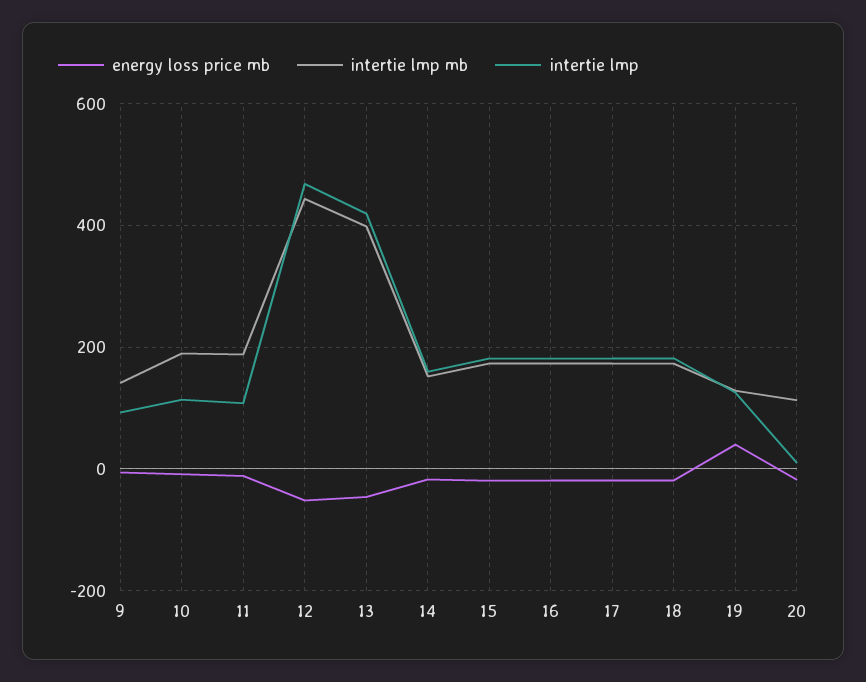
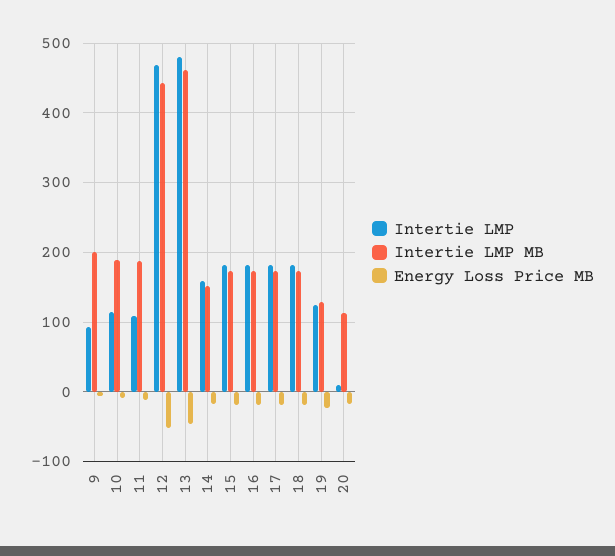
  {
    "energy loss price mb": {
      "9": -10,
      "10": -10,
      "11": -10,
      "12": -50,
      "13": -50,
      "14": -20,
      "15": -20,
      "16": -20,
      "17": -20,
      "18": -20,
-     "19": 40,
+     "19": -20,
      "20": -20
    },
    "intertie lmp mb": {
-     "9": 140,
+     "9": 200,
      "10": 190,
      "11": 190,
      "12": 440,
-     "13": 400,
+     "13": 460,
      "14": 150,
      "15": 170,
      "16": 170,
      "17": 170,
      "18": 170,
      "19": 130,
      "20": 110
    },
    "intertie lmp": {
      "9": 90,
      "10": 110,
      "11": 110,
      "12": 470,
-     "13": 420,
+     "13": 480,
      "14": 160,
      "15": 180,
      "16": 180,
      "17": 180,
      "18": 180,
      "19": 130,
      "20": 10
    }
  }

